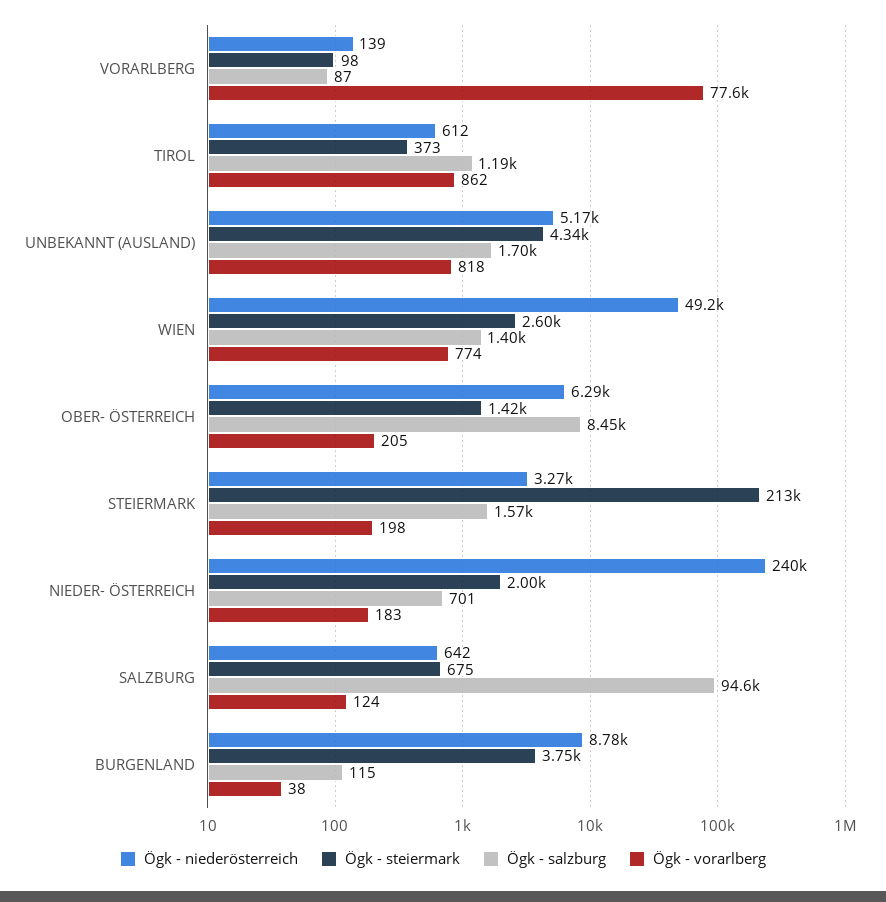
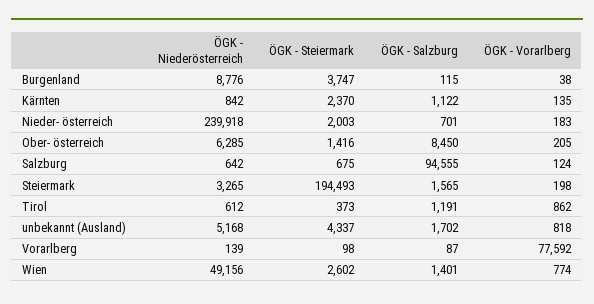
  {
    "Ögk - niederösterreich": {
      "VORARLBERG": 139,
      "TIROL": 612,
      "UNBEKANNT (AUSLAND)": 5168,
      "WIEN": 49156,
      "OBER- ÖSTERREICH": 6285,
      "STEIERMARK": 3265,
      "NIEDER- ÖSTERREICH": 239918,
      "SALZBURG": 642,
-     "BURGENLAND": 8776
+     "BURGENLAND": 8776,
+     "Kärnten": 842
    },
    "Ögk - steiermark": {
      "VORARLBERG": 98,
      "TIROL": 373,
      "UNBEKANNT (AUSLAND)": 4337,
      "WIEN": 2602,
      "OBER- ÖSTERREICH": 1416,
-     "STEIERMARK": 213000,
+     "STEIERMARK": 194493,
      "NIEDER- ÖSTERREICH": 2003,
      "SALZBURG": 675,
-     "BURGENLAND": 3747
+     "BURGENLAND": 3747,
+     "Kärnten": 2370
    },
    "Ögk - salzburg": {
      "VORARLBERG": 87,
      "TIROL": 1191,
      "UNBEKANNT (AUSLAND)": 1702,
      "WIEN": 1401,
      "OBER- ÖSTERREICH": 8450,
      "STEIERMARK": 1565,
      "NIEDER- ÖSTERREICH": 701,
      "SALZBURG": 94555,
-     "BURGENLAND": 115
+     "BURGENLAND": 115,
+     "Kärnten": 1122
    },
    "Ögk - vorarlberg": {
      "VORARLBERG": 77592,
      "TIROL": 862,
      "UNBEKANNT (AUSLAND)": 818,
      "WIEN": 774,
      "OBER- ÖSTERREICH": 205,
      "STEIERMARK": 198,
      "NIEDER- ÖSTERREICH": 183,
      "SALZBURG": 124,
-     "BURGENLAND": 38
+     "BURGENLAND": 38,
+     "Kärnten": 135
    }
  }

